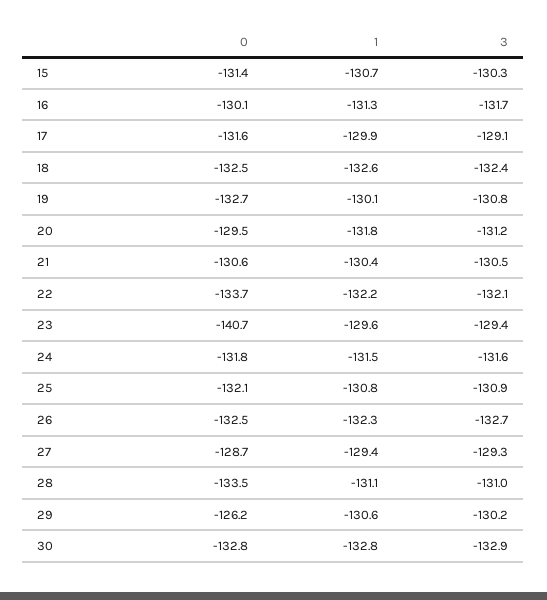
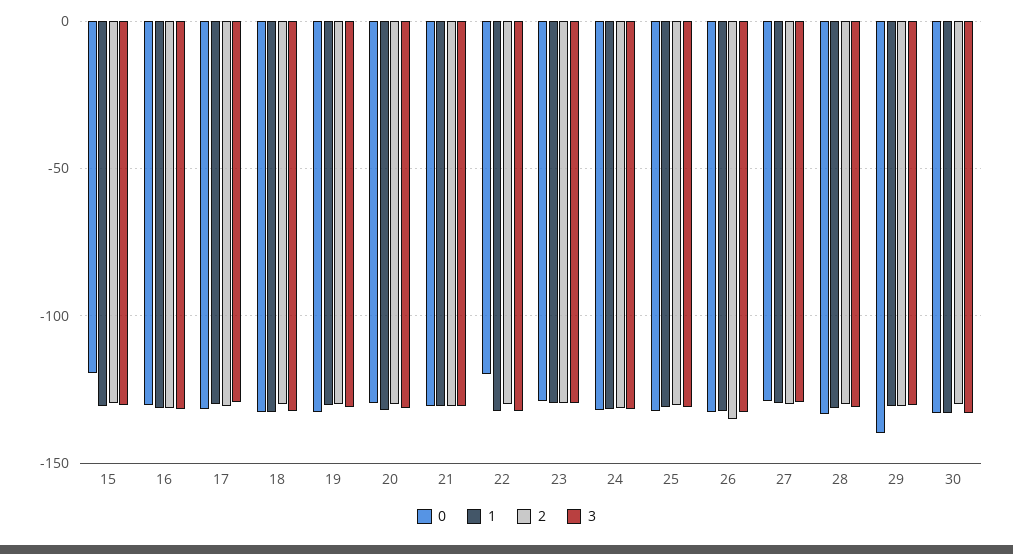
  {
    "0": {
-     "15": -131.4,
+     "15": -120,
      "16": -130.1,
      "17": -131.6,
      "18": -132.5,
      "19": -132.7,
      "20": -129.5,
      "21": -130.6,
-     "22": -133.7,
+     "22": -120,
-     "23": -140.7,
+     "23": -130,
      "24": -131.8,
      "25": -132.1,
      "26": -132.5,
      "27": -128.7,
      "28": -133.5,
-     "29": -126.2,
+     "29": -140,
      "30": -132.8
    },
    "1": {
      "15": -130.7,
      "16": -131.3,
      "17": -129.9,
      "18": -132.6,
      "19": -130.1,
      "20": -131.8,
      "21": -130.4,
      "22": -132.2,
      "23": -129.6,
      "24": -131.5,
      "25": -130.8,
      "26": -132.3,
      "27": -129.4,
      "28": -131.1,
      "29": -130.6,
      "30": -132.8
    },
    "3": {
      "15": -130.3,
      "16": -131.7,
      "17": -129.1,
      "18": -132.4,
      "19": -130.8,
      "20": -131.2,
      "21": -130.5,
      "22": -132.1,
      "23": -129.4,
      "24": -131.6,
      "25": -130.9,
      "26": -132.7,
      "27": -129.3,
      "28": -131,
      "29": -130.2,
      "30": -132.9
-   }
+   },
+   "2": {
+     "15": -130,
+     "16": -130,
+     "17": -130,
+     "18": -130,
+     "19": -130,
+     "20": -130,
+     "21": -130,
+     "22": -130,
+     "23": -130,
+     "24": -130,
+     "25": -130,
+     "26": -135,
+     "27": -130,
+     "28": -130,
+     "29": -130,
+     "30": -130
+   }
  }

